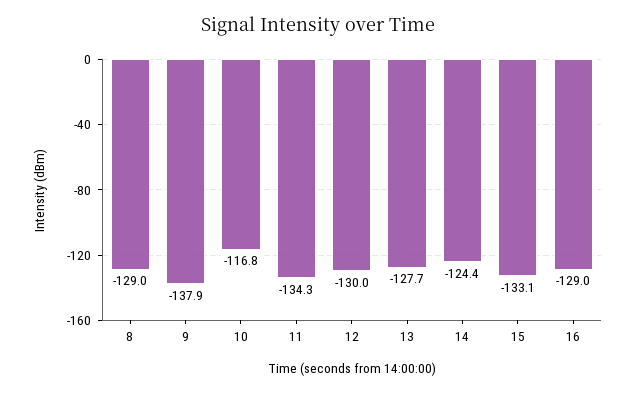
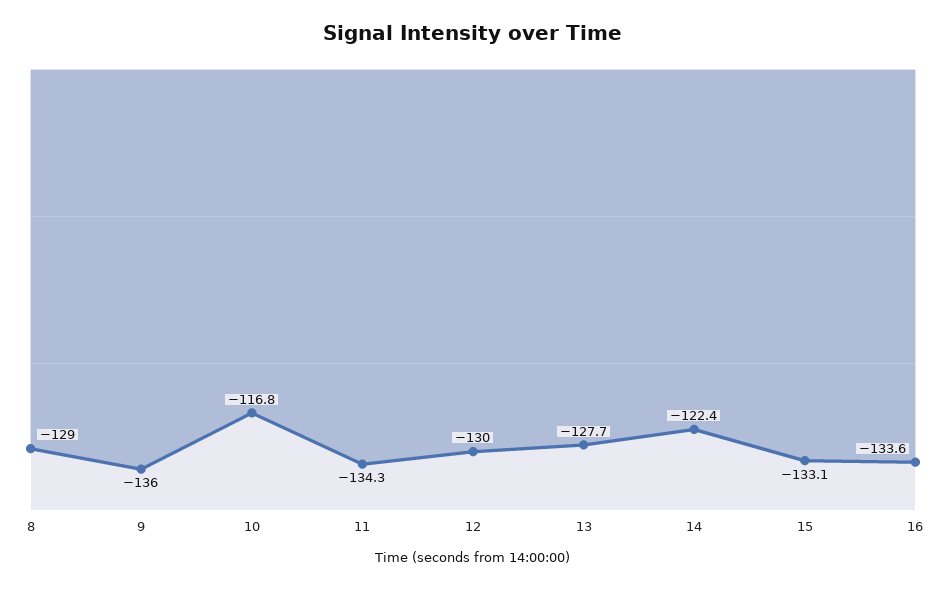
  {
    "8": -129,
-   "9": -137.9,
+   "9": -136,
    "10": -116.8,
    "11": -134.3,
    "12": -130,
    "13": -127.7,
-   "14": -124.4,
+   "14": -122.4,
    "15": -133.1,
-   "16": -129
+   "16": -133.6
  }

